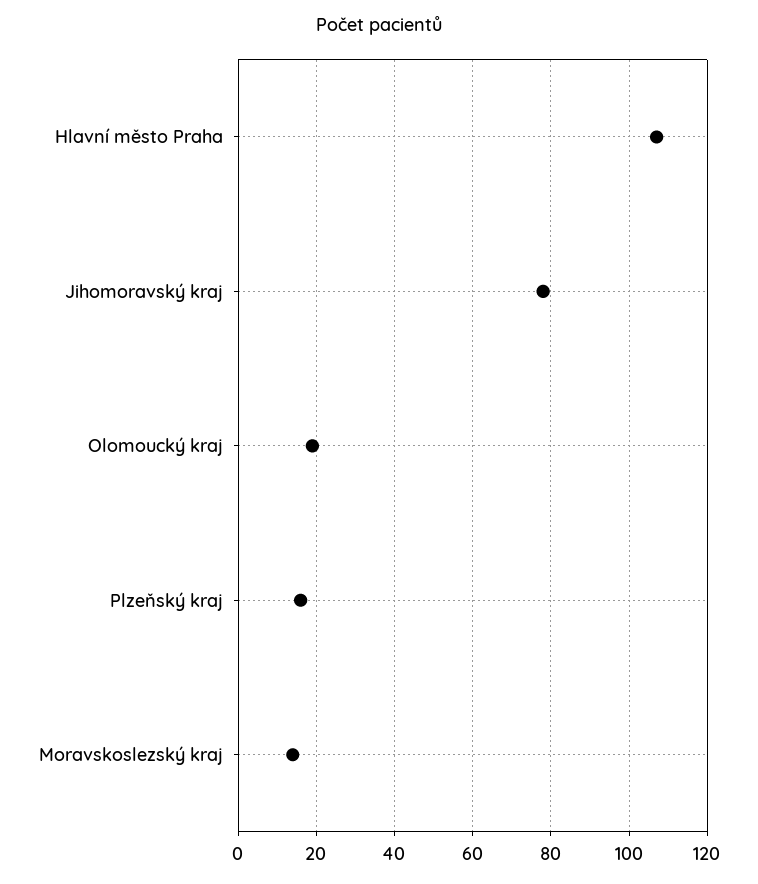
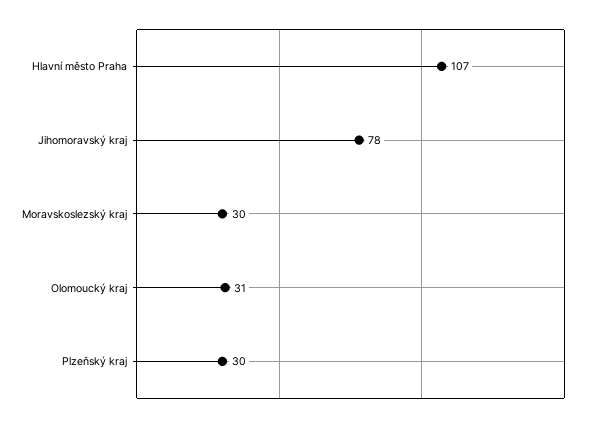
  {
    "Hlavní město Praha": 107,
    "Jihomoravský kraj": 78,
-   "Olomoucký kraj": 20,
+   "Olomoucký kraj": 31,
-   "Plzeňský kraj": 15,
+   "Plzeňský kraj": 30,
-   "Moravskoslezský kraj": 15
+   "Moravskoslezský kraj": 30
  }

